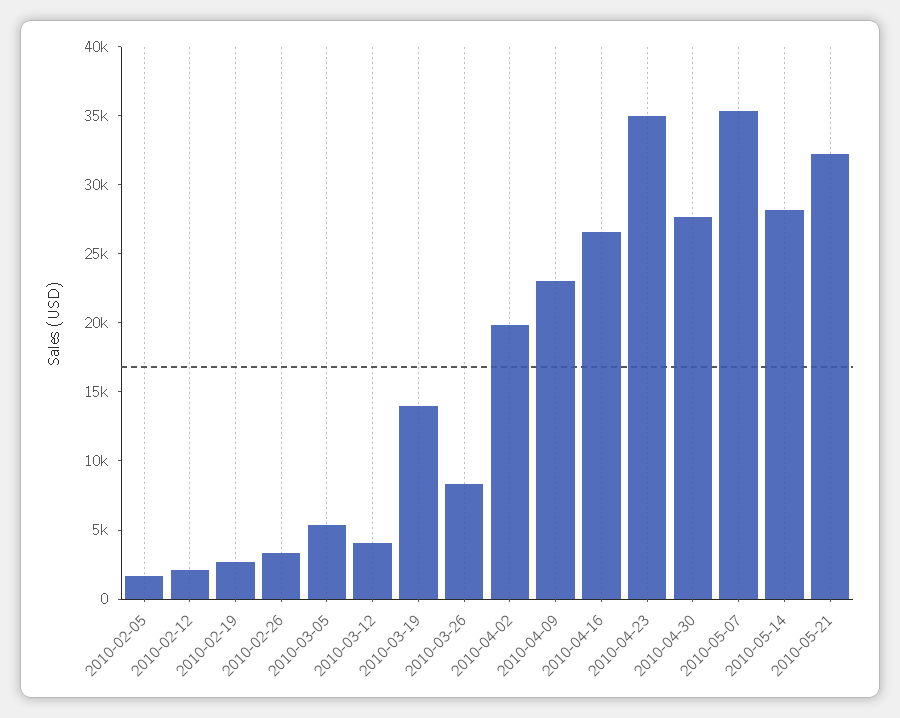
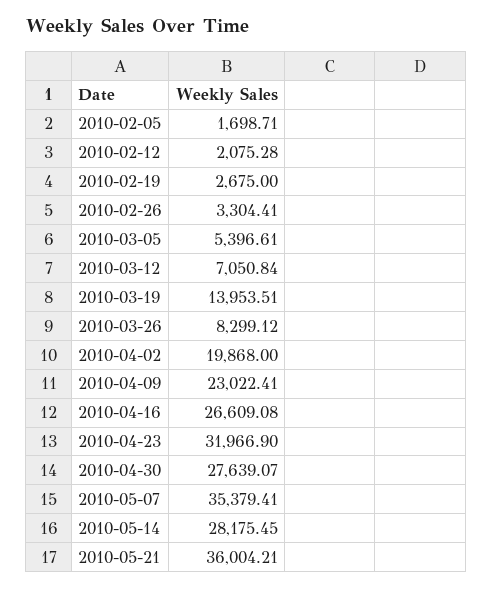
  {
    "2010-02-05": 1698.71,
    "2010-02-12": 2075.28,
    "2010-02-19": 2675,
    "2010-02-26": 3304.41,
    "2010-03-05": 5396.61,
-   "2010-03-12": 4000,
+   "2010-03-12": 7050.84,
    "2010-03-19": 13953.51,
    "2010-03-26": 8299.12,
    "2010-04-02": 19868,
    "2010-04-09": 23022.41,
    "2010-04-16": 26609.08,
-   "2010-04-23": 35000,
+   "2010-04-23": 31966.9,
    "2010-04-30": 27639.07,
    "2010-05-07": 35379.41,
    "2010-05-14": 28175.45,
-   "2010-05-21": 32000
+   "2010-05-21": 36004.21
  }

